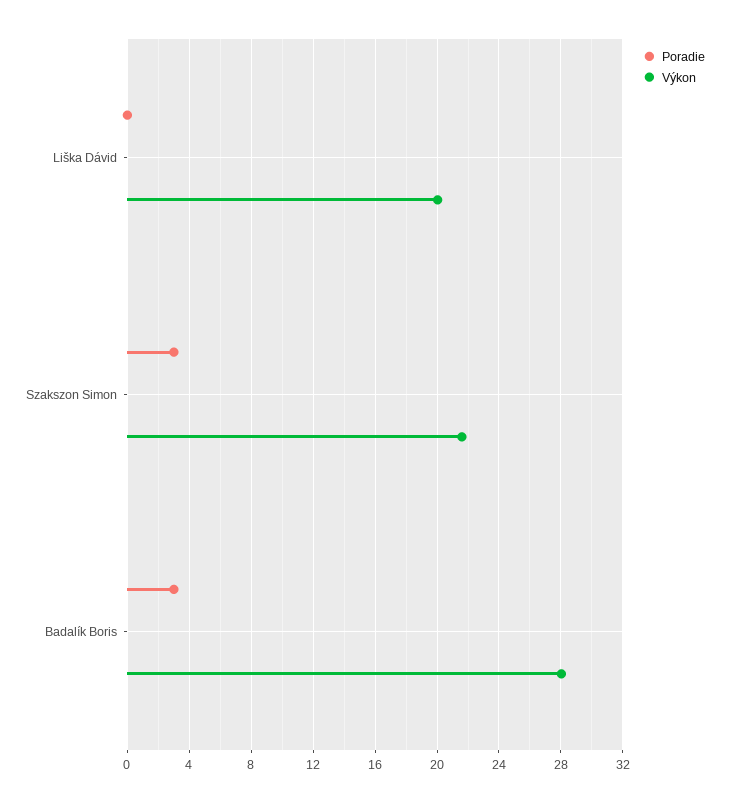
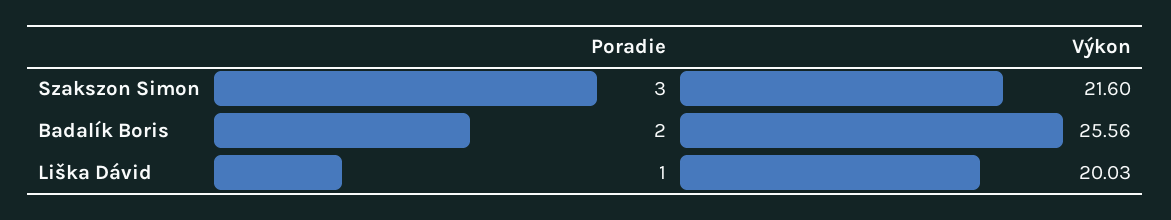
  {
    "Poradie": {
-     "Liška Dávid": 0,
+     "Liška Dávid": 1,
      "Szakszon Simon": 3,
-     "Badalík Boris": 3
+     "Badalík Boris": 2
    },
    "Výkon": {
      "Liška Dávid": 20.03,
      "Szakszon Simon": 21.6,
-     "Badalík Boris": 28
+     "Badalík Boris": 25.56
    }
  }

